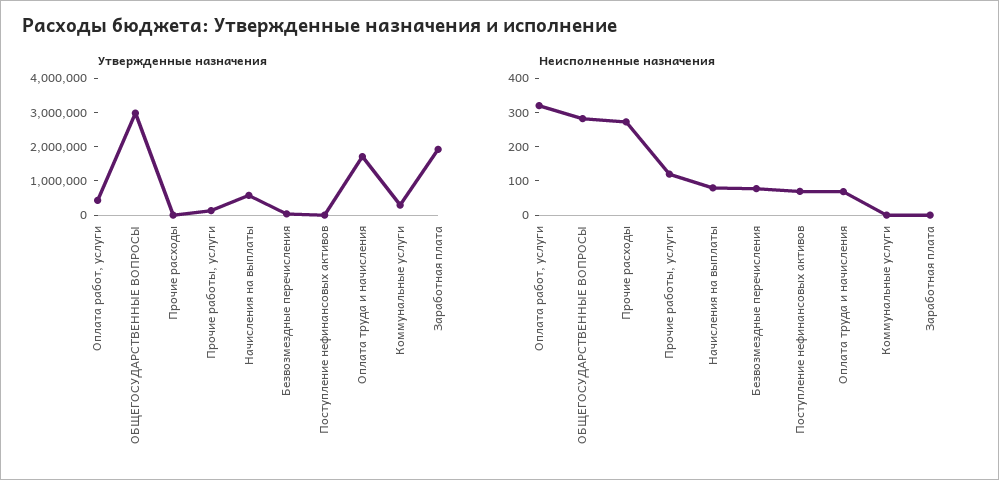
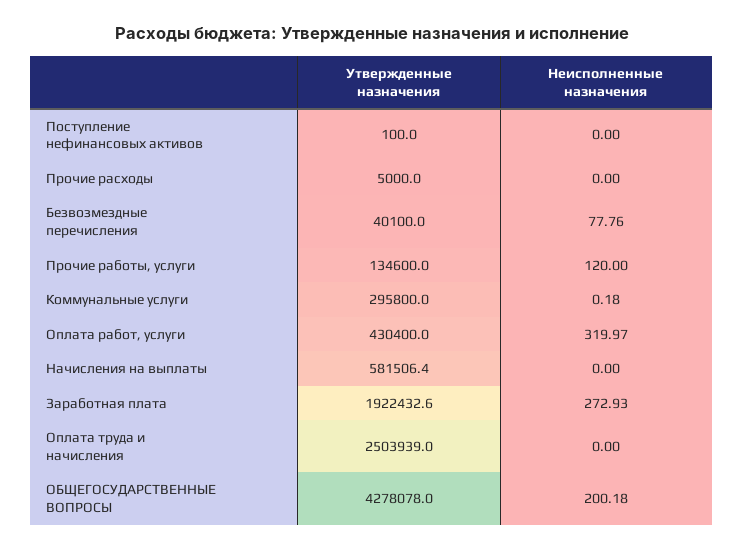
  {
    "Утвержденные назначения": {
      "Оплата работ, услуги": 430400,
-     "ОБЩЕГОСУДАРСТВЕННЫЕ ВОПРОСЫ": 3000000,
+     "ОБЩЕГОСУДАРСТВЕННЫЕ ВОПРОСЫ": 4278078,
      "Прочие расходы": 5000,
      "Прочие работы, услуги": 134600,
      "Начисления на выплаты": 581506.4,
      "Безвозмездные перечисления": 40100,
      "Поступление нефинансовых активов": 100,
-     "Оплата труда и начисления": 1750000,
+     "Оплата труда и начисления": 2503939,
      "Коммунальные услуги": 295800,
      "Заработная плата": 1922432.6
    },
    "Неисполненные назначения": {
      "Оплата работ, услуги": 319.97,
-     "ОБЩЕГОСУДАРСТВЕННЫЕ ВОПРОСЫ": 275,
+     "ОБЩЕГОСУДАРСТВЕННЫЕ ВОПРОСЫ": 200.18,
-     "Прочие расходы": 275,
+     "Прочие расходы": 0,
      "Прочие работы, услуги": 120,
-     "Начисления на выплаты": 75,
+     "Начисления на выплаты": 0,
      "Безвозмездные перечисления": 77.76,
-     "Поступление нефинансовых активов": 75,
+     "Поступление нефинансовых активов": 0,
-     "Оплата труда и начисления": 75,
+     "Оплата труда и начисления": 0,
      "Коммунальные услуги": 0.18,
-     "Заработная плата": 0
+     "Заработная плата": 272.93
    }
  }

